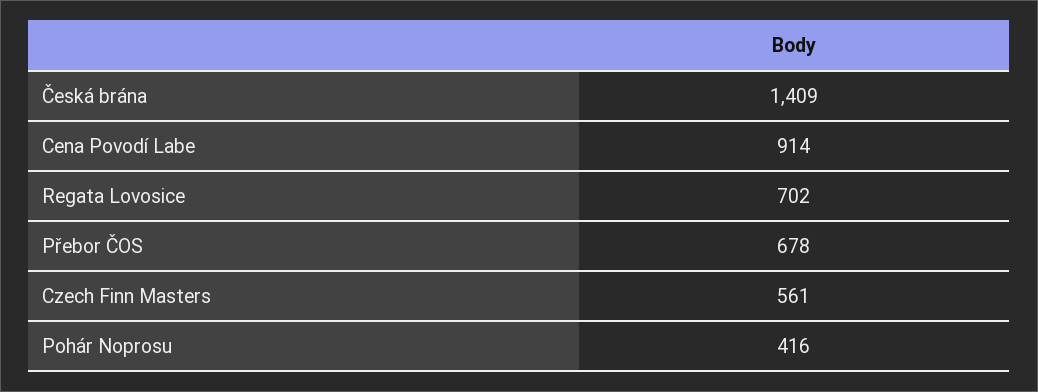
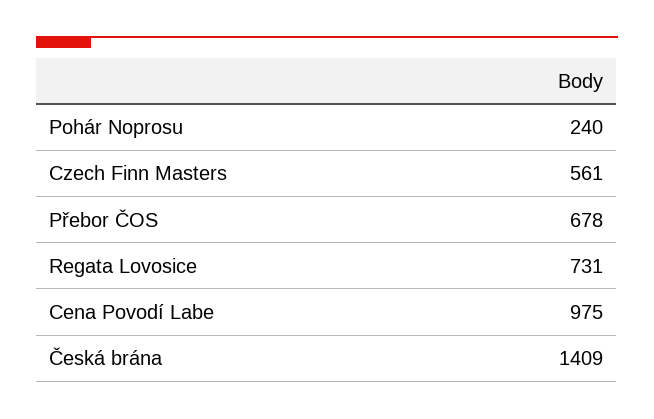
  {
    "Česká brána": 1409,
-   "Cena Povodí Labe": 914,
+   "Cena Povodí Labe": 975,
-   "Regata Lovosice": 702,
+   "Regata Lovosice": 731,
    "Přebor ČOS": 678,
    "Czech Finn Masters": 561,
-   "Pohár Noprosu": 416
+   "Pohár Noprosu": 240
  }

